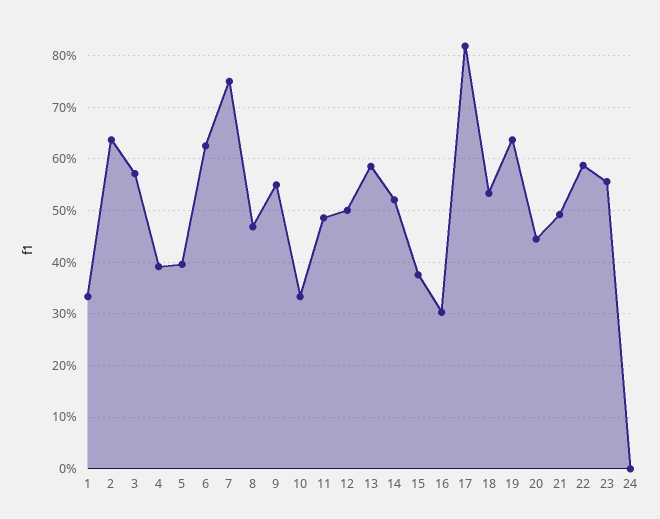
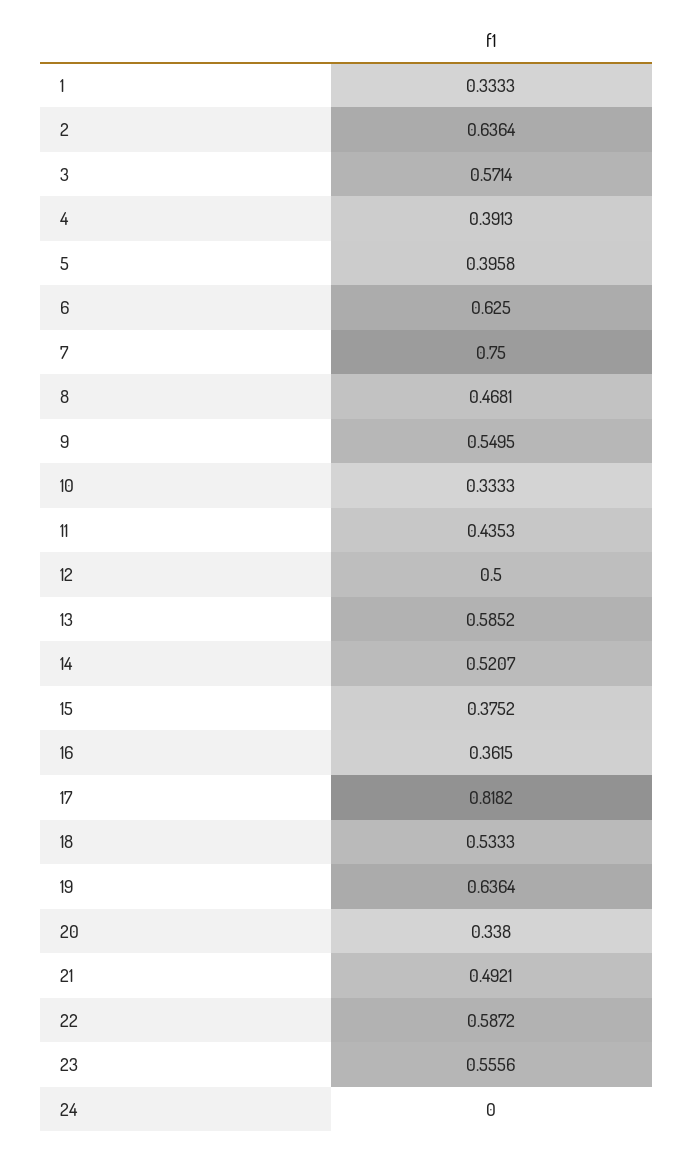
  {
    "1": 0.3333,
    "2": 0.6364,
    "3": 0.5714,
    "4": 0.3913,
    "5": 0.3958,
    "6": 0.625,
    "7": 0.75,
    "8": 0.4681,
    "9": 0.5495,
    "10": 0.3333,
-   "11": 0.48,
+   "11": 0.4353,
    "12": 0.5,
    "13": 0.5852,
    "14": 0.5207,
    "15": 0.3752,
-   "16": 0.3,
+   "16": 0.3615,
    "17": 0.8182,
    "18": 0.5333,
    "19": 0.6364,
-   "20": 0.44,
+   "20": 0.338,
    "21": 0.4921,
    "22": 0.5872,
    "23": 0.5556,
    "24": 0
  }

